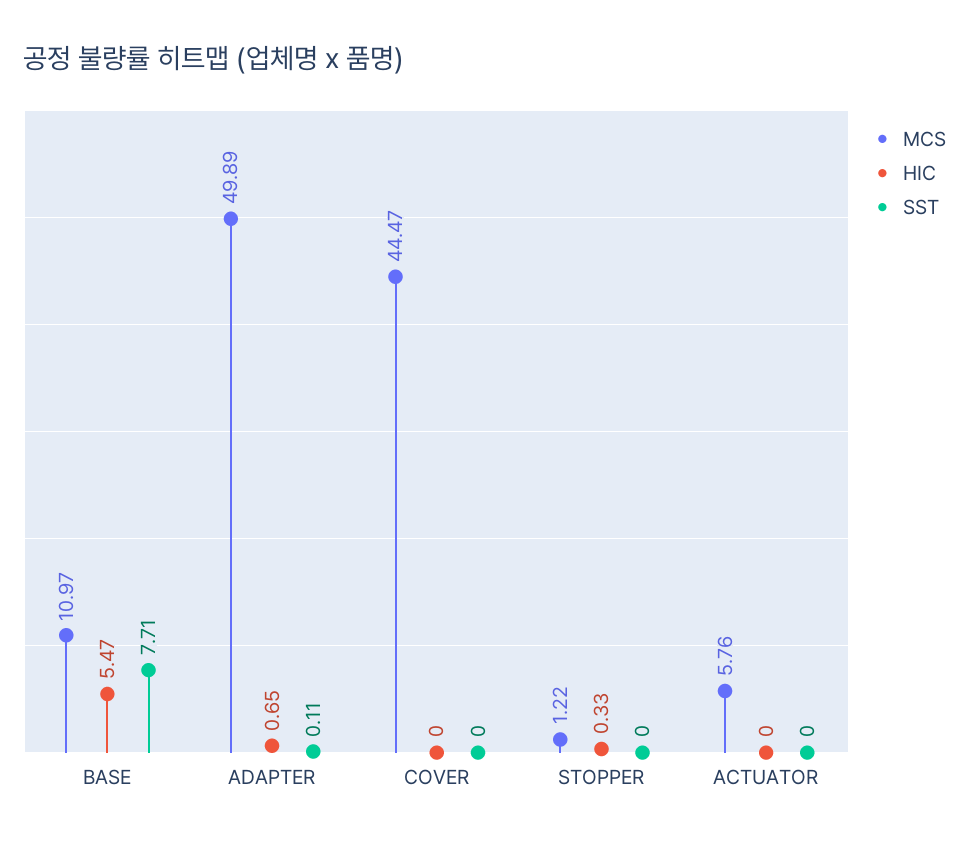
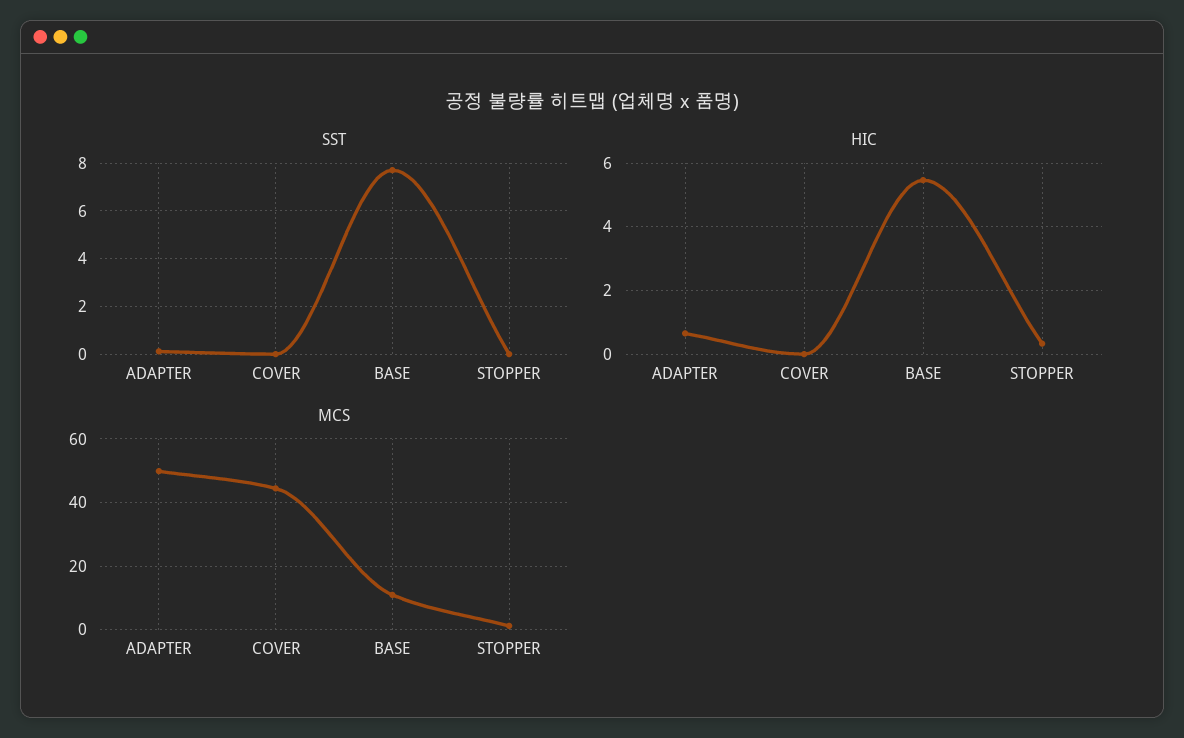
  {
    "MCS": {
      "BASE": 10.97,
      "ADAPTER": 49.89,
      "COVER": 44.47,
-     "STOPPER": 1.22,
+     "STOPPER": 1.22
-     "ACTUATOR": 5.76
    },
    "HIC": {
      "BASE": 5.47,
      "ADAPTER": 0.65,
      "COVER": 0,
-     "STOPPER": 0.33,
+     "STOPPER": 0.33
-     "ACTUATOR": 0
    },
    "SST": {
      "BASE": 7.71,
      "ADAPTER": 0.11,
      "COVER": 0,
-     "STOPPER": 0,
+     "STOPPER": 0
-     "ACTUATOR": 0
    }
  }

